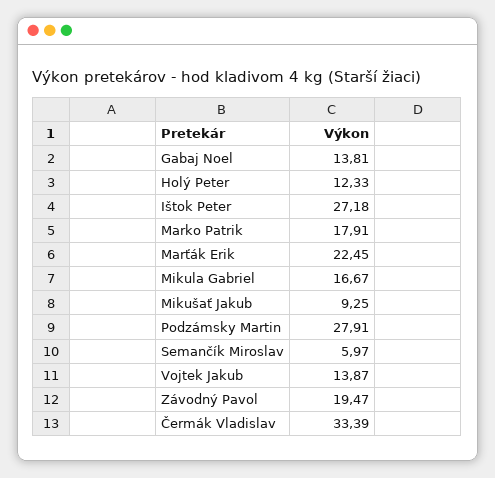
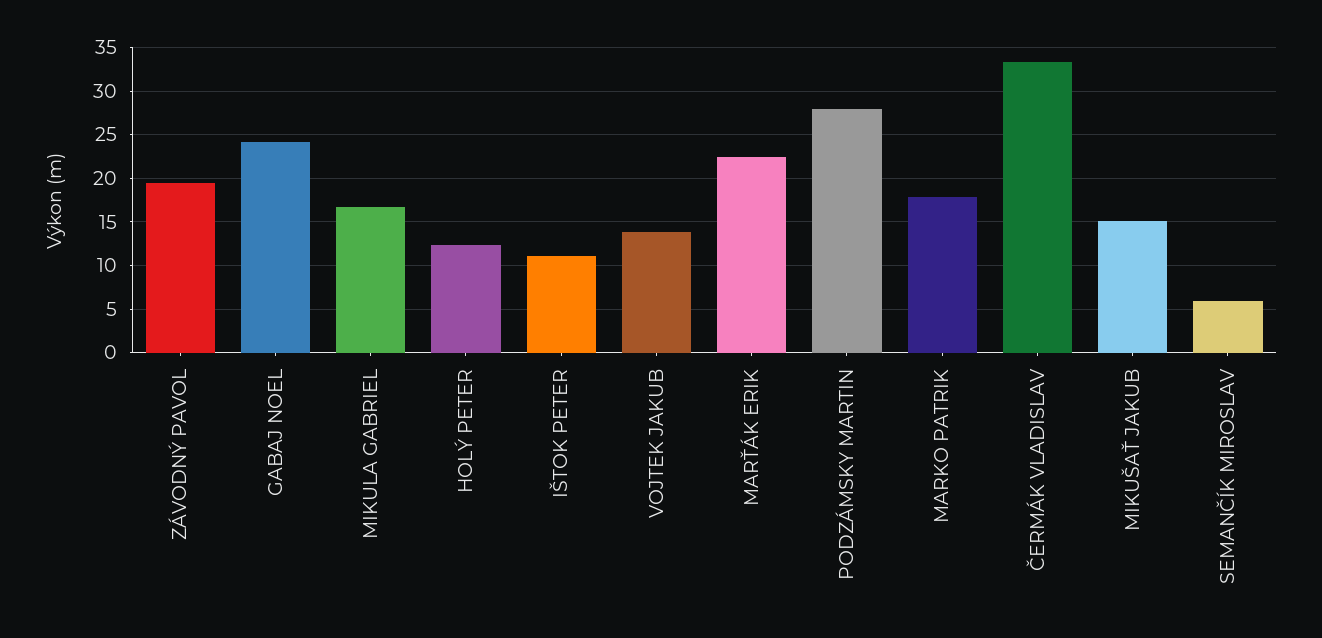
  {
-   "Gabaj Noel": 13.81,
+   "Gabaj Noel": 24,
    "Holý Peter": 12.33,
-   "Ištok Peter": 27.18,
+   "Ištok Peter": 11,
    "Marko Patrik": 17.91,
    "Marťák Erik": 22.45,
    "Mikula Gabriel": 16.67,
-   "Mikušať Jakub": 9.25,
+   "Mikušať Jakub": 15,
    "Podzámsky Martin": 27.91,
    "Semančík Miroslav": 5.97,
    "Vojtek Jakub": 13.87,
    "Závodný Pavol": 19.47,
    "Čermák Vladislav": 33.39
  }

